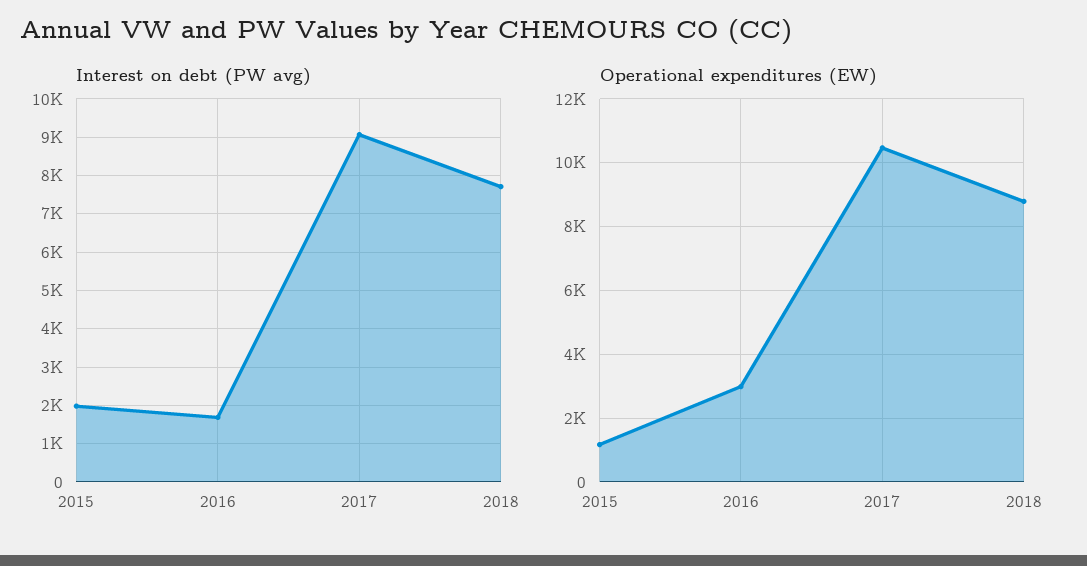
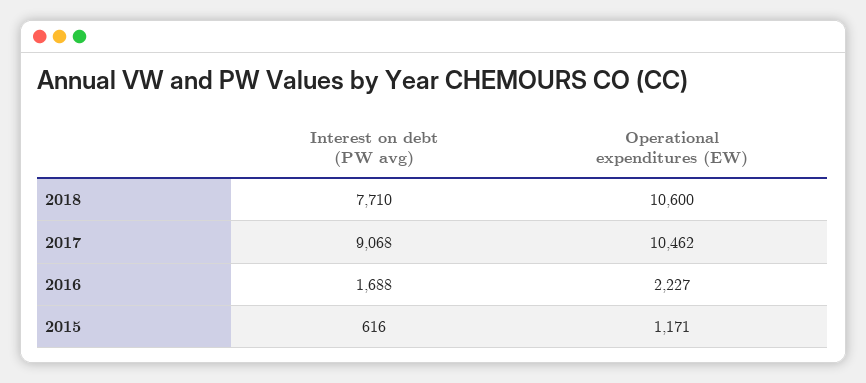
  {
    "Interest on debt (PW avg)": {
-     "2015": 2000,
+     "2015": 616,
      "2016": 1688,
      "2017": 9068,
      "2018": 7710
    },
    "Operational expenditures (EW)": {
      "2015": 1171,
-     "2016": 3000,
+     "2016": 2227,
      "2017": 10462,
-     "2018": 8800
+     "2018": 10600
    }
  }

